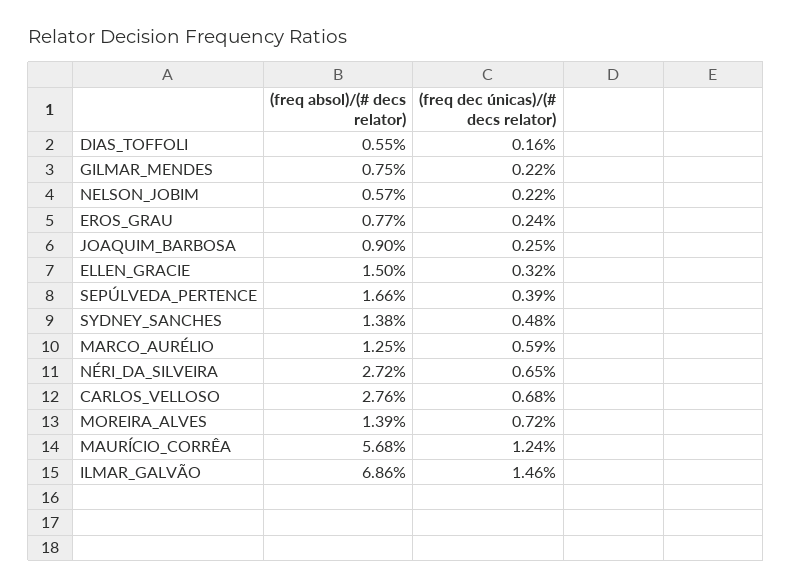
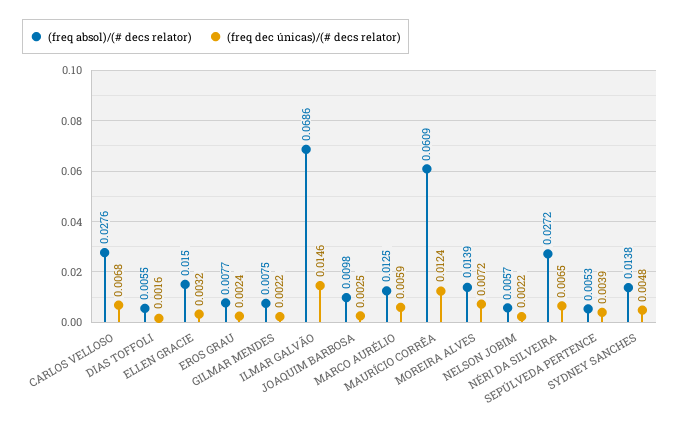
  {
    "(freq absol)/(# decs relator)": {
      "DIAS_TOFFOLI": 0.0055,
      "GILMAR_MENDES": 0.0075,
      "NELSON_JOBIM": 0.0057,
      "EROS_GRAU": 0.0077,
-     "JOAQUIM_BARBOSA": 0.009,
+     "JOAQUIM_BARBOSA": 0.0098,
      "ELLEN_GRACIE": 0.015,
-     "SEPÚLVEDA_PERTENCE": 0.0166,
+     "SEPÚLVEDA_PERTENCE": 0.0053,
      "SYDNEY_SANCHES": 0.0138,
      "MARCO_AURÉLIO": 0.0125,
      "NÉRI_DA_SILVEIRA": 0.0272,
      "CARLOS_VELLOSO": 0.0276,
      "MOREIRA_ALVES": 0.0139,
-     "MAURÍCIO_CORRÊA": 0.0568,
+     "MAURÍCIO_CORRÊA": 0.0609,
      "ILMAR_GALVÃO": 0.0686
    },
    "(freq dec únicas)/(# decs relator)": {
      "DIAS_TOFFOLI": 0.0016,
      "GILMAR_MENDES": 0.0022,
      "NELSON_JOBIM": 0.0022,
      "EROS_GRAU": 0.0024,
      "JOAQUIM_BARBOSA": 0.0025,
      "ELLEN_GRACIE": 0.0032,
      "SEPÚLVEDA_PERTENCE": 0.0039,
      "SYDNEY_SANCHES": 0.0048,
      "MARCO_AURÉLIO": 0.0059,
      "NÉRI_DA_SILVEIRA": 0.0065,
      "CARLOS_VELLOSO": 0.0068,
      "MOREIRA_ALVES": 0.0072,
      "MAURÍCIO_CORRÊA": 0.0124,
      "ILMAR_GALVÃO": 0.0146
    }
  }

